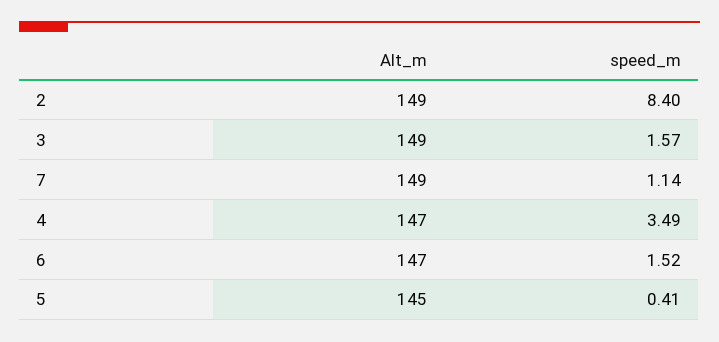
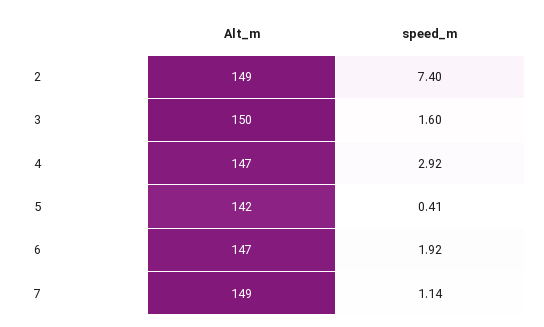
  {
    "Alt_m": {
      "2": 149,
-     "3": 149,
+     "3": 150,
      "7": 149,
      "4": 147,
      "6": 147,
-     "5": 145
+     "5": 142
    },
    "speed_m": {
-     "2": 8.4,
+     "2": 7.4,
-     "3": 1.57,
+     "3": 1.6,
      "7": 1.14,
-     "4": 3.49,
+     "4": 2.92,
-     "6": 1.52,
+     "6": 1.92,
      "5": 0.41
    }
  }

